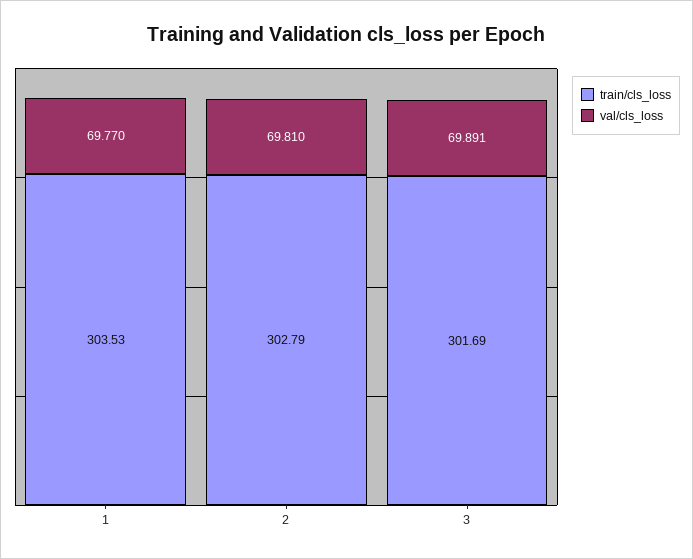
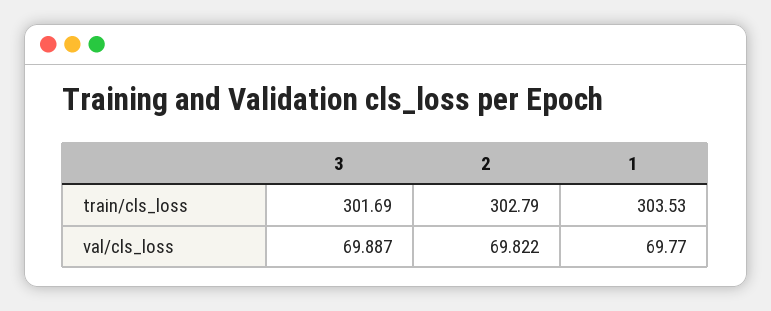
  {
    "train/cls_loss": {
      "1": 303.53,
      "2": 302.79,
      "3": 301.69
    },
    "val/cls_loss": {
      "1": 69.77,
-     "2": 69.81,
+     "2": 69.822,
-     "3": 69.891
+     "3": 69.887
    }
  }

